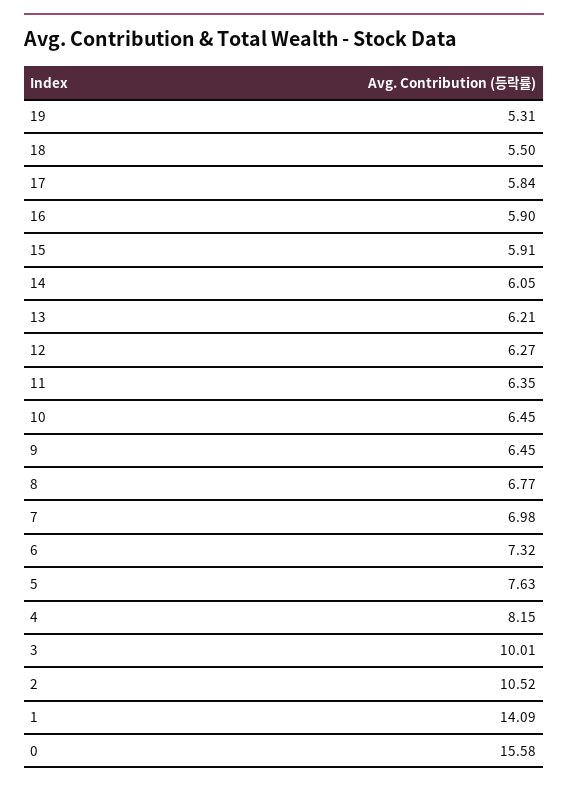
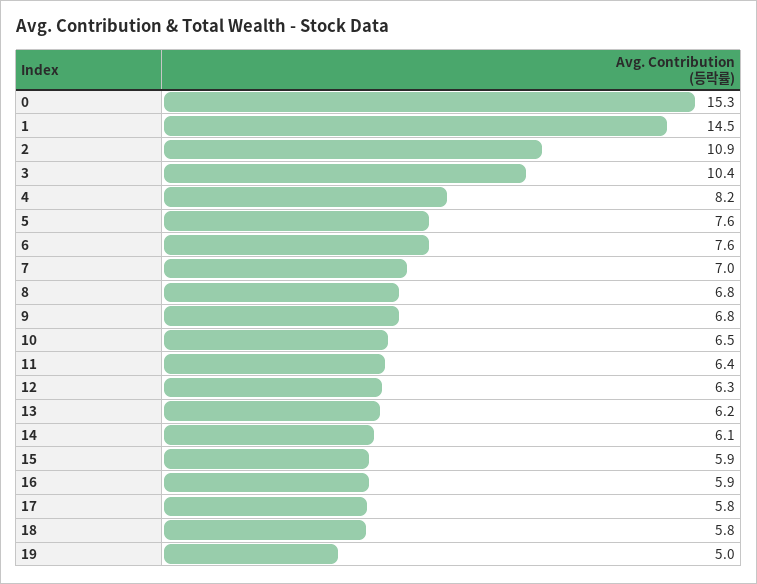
  {
-   "19": 5.31,
+   "19": 5,
-   "18": 5.5,
+   "18": 5.8,
    "17": 5.84,
    "16": 5.9,
    "15": 5.91,
    "14": 6.05,
    "13": 6.21,
    "12": 6.27,
    "11": 6.35,
    "10": 6.45,
-   "9": 6.45,
+   "9": 6.8,
    "8": 6.77,
    "7": 6.98,
-   "6": 7.32,
+   "6": 7.6,
    "5": 7.63,
    "4": 8.15,
-   "3": 10.01,
+   "3": 10.4,
-   "2": 10.52,
+   "2": 10.9,
-   "1": 14.09,
+   "1": 14.5,
-   "0": 15.58
+   "0": 15.3
  }

